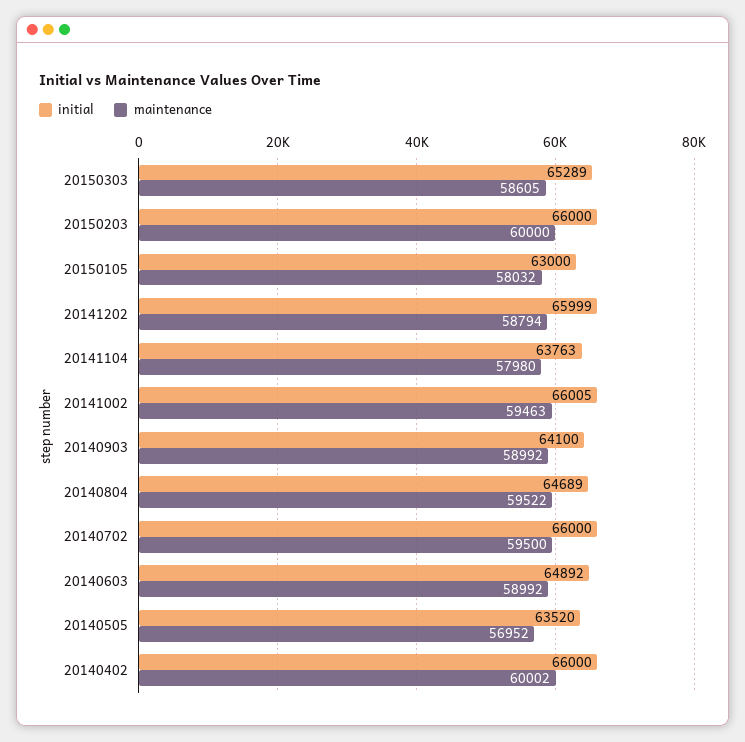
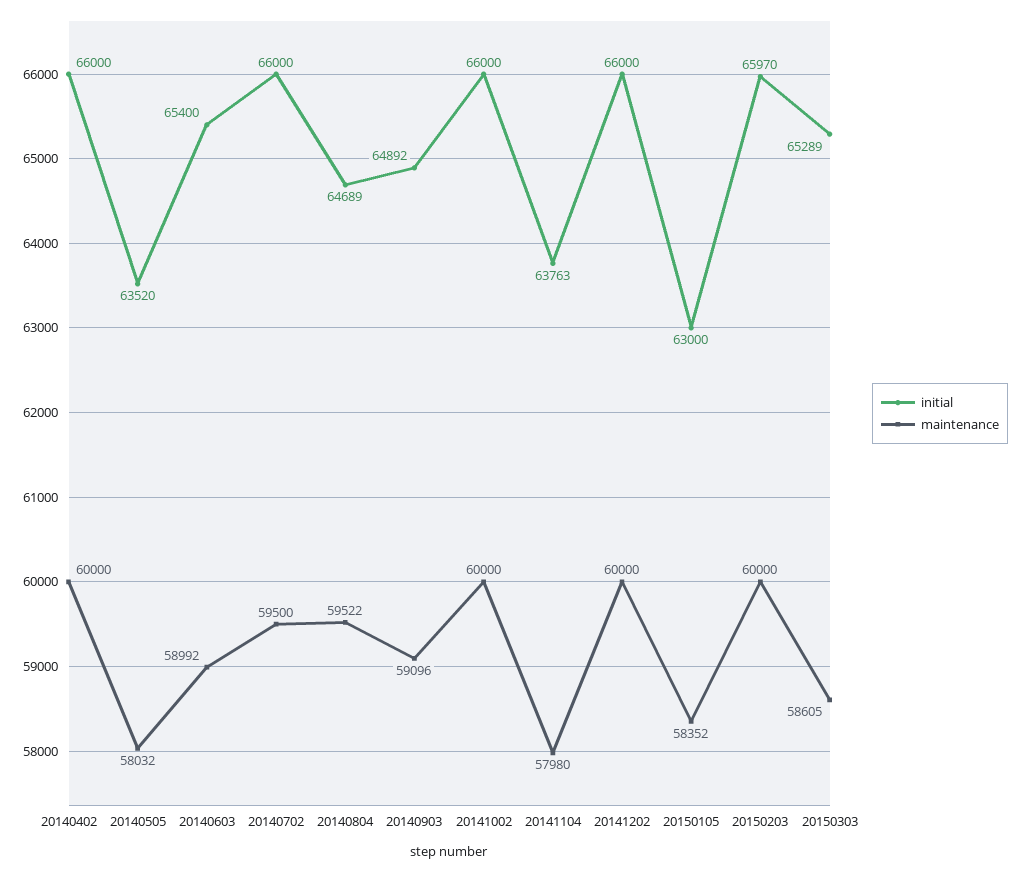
  {
    "initial": {
      "20150303": 65289,
-     "20150203": 66000,
+     "20150203": 65970,
      "20150105": 63000,
-     "20141202": 65999,
+     "20141202": 66000,
      "20141104": 63763,
-     "20141002": 66005,
+     "20141002": 66000,
-     "20140903": 64100,
+     "20140903": 64892,
      "20140804": 64689,
      "20140702": 66000,
-     "20140603": 64892,
+     "20140603": 65400,
      "20140505": 63520,
      "20140402": 66000
    },
    "maintenance": {
      "20150303": 58605,
      "20150203": 60000,
-     "20150105": 58032,
+     "20150105": 58352,
-     "20141202": 58794,
+     "20141202": 60000,
      "20141104": 57980,
-     "20141002": 59463,
+     "20141002": 60000,
-     "20140903": 58992,
+     "20140903": 59096,
      "20140804": 59522,
      "20140702": 59500,
      "20140603": 58992,
-     "20140505": 56952,
+     "20140505": 58032,
-     "20140402": 60002
+     "20140402": 60000
    }
  }

